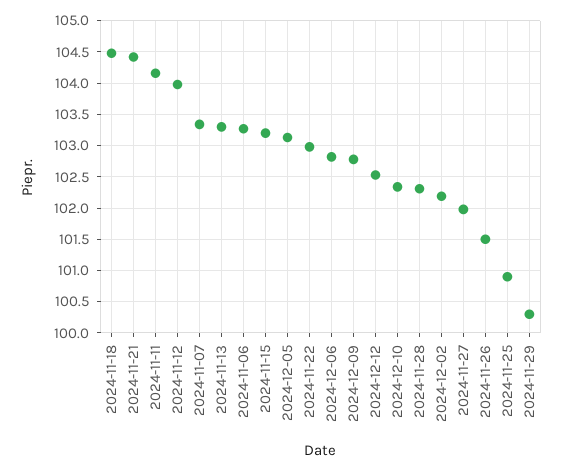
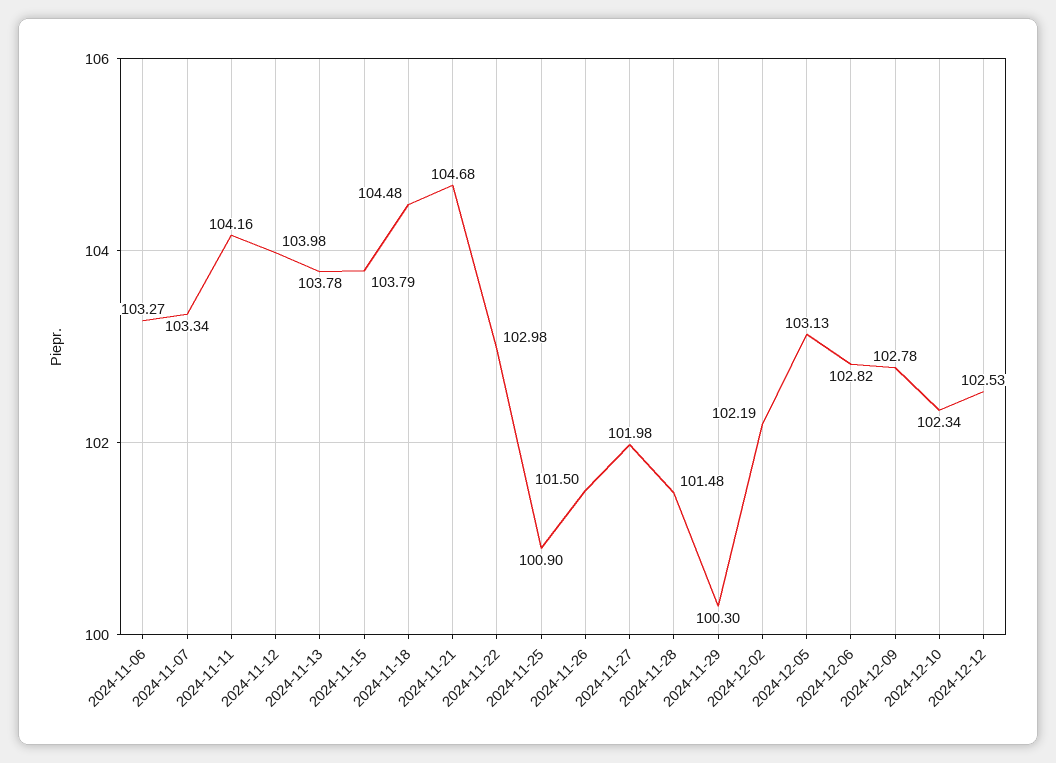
  {
    "2024-11-18": 104.48,
-   "2024-11-21": 104.4,
+   "2024-11-21": 104.68,
    "2024-11-11": 104.16,
    "2024-11-12": 103.98,
    "2024-11-07": 103.34,
-   "2024-11-13": 103.3,
+   "2024-11-13": 103.78,
    "2024-11-06": 103.27,
-   "2024-11-15": 103.2,
+   "2024-11-15": 103.79,
    "2024-12-05": 103.13,
    "2024-11-22": 102.98,
    "2024-12-06": 102.82,
    "2024-12-09": 102.78,
    "2024-12-12": 102.53,
    "2024-12-10": 102.34,
-   "2024-11-28": 102.3,
+   "2024-11-28": 101.48,
    "2024-12-02": 102.19,
    "2024-11-27": 101.98,
    "2024-11-26": 101.5,
    "2024-11-25": 100.9,
    "2024-11-29": 100.3
  }

